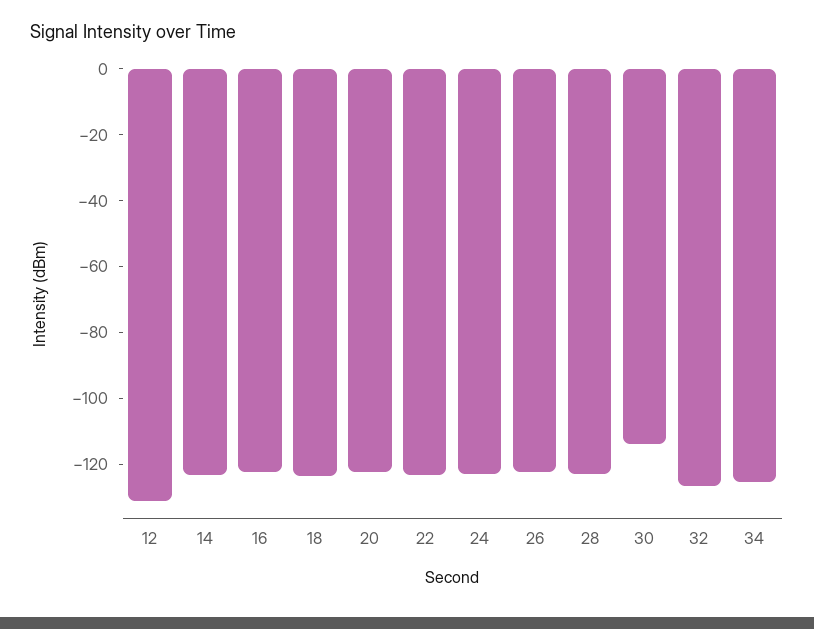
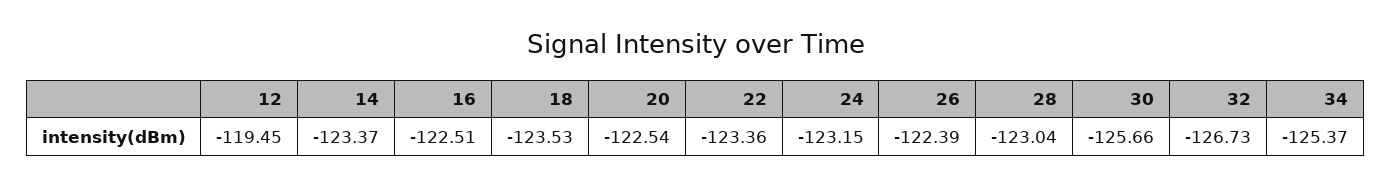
  {
-   "12": -130,
+   "12": -119.45,
    "14": -123.37,
    "16": -122.51,
    "18": -123.53,
    "20": -122.54,
    "22": -123.36,
    "24": -123.15,
    "26": -122.39,
    "28": -123.04,
-   "30": -115,
+   "30": -125.66,
    "32": -126.73,
    "34": -125.37
  }

